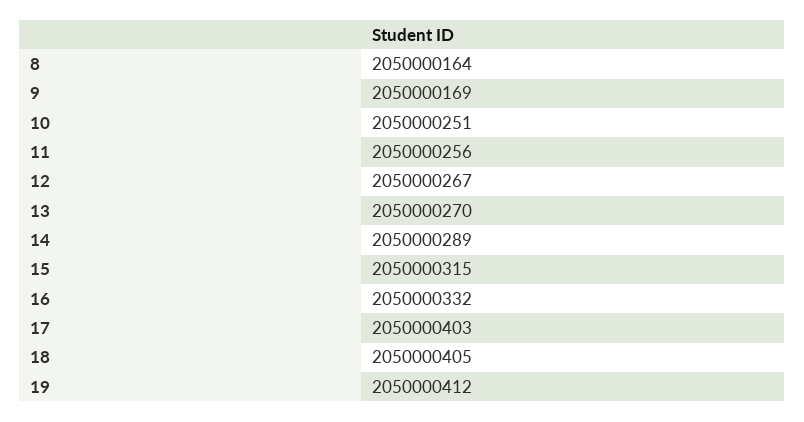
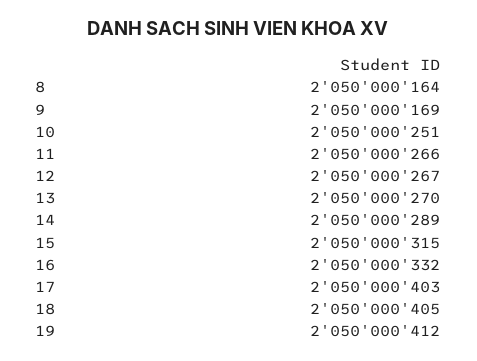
  {
    "8": 2050000164,
    "9": 2050000169,
    "10": 2050000251,
-   "11": 2050000256,
+   "11": 2050000266,
    "12": 2050000267,
    "13": 2050000270,
    "14": 2050000289,
    "15": 2050000315,
    "16": 2050000332,
    "17": 2050000403,
    "18": 2050000405,
    "19": 2050000412
  }

